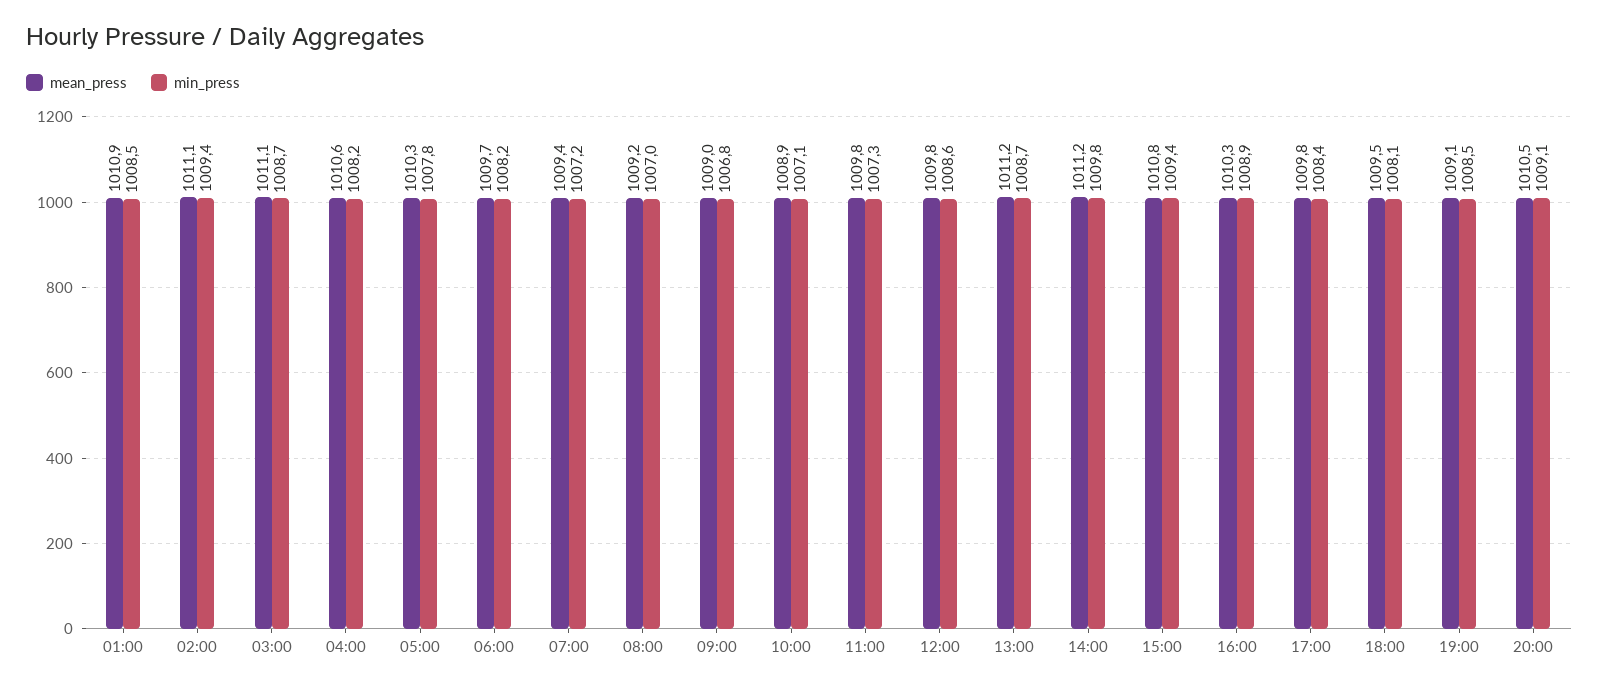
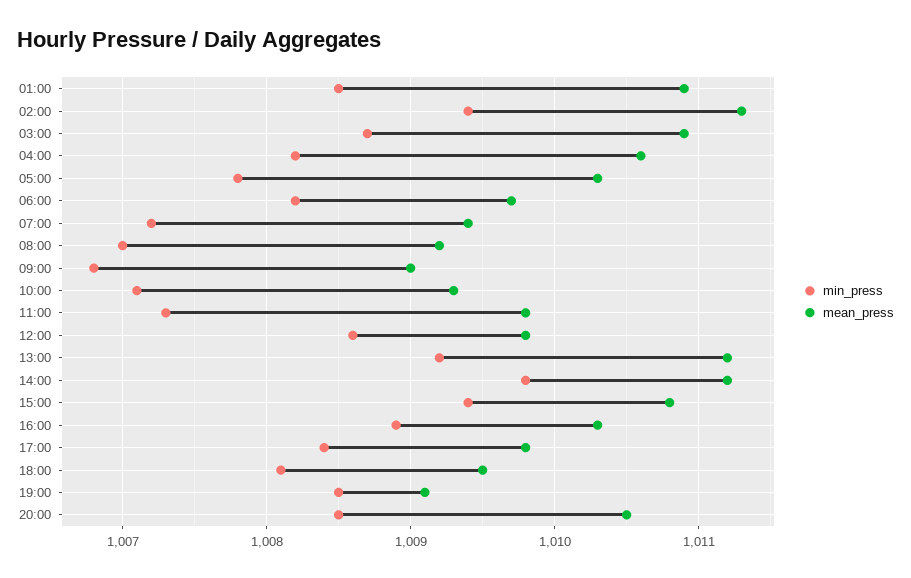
  {
    "mean_press": {
      "01:00": 1010.9,
-     "02:00": 1011.1,
+     "02:00": 1011.3,
-     "03:00": 1011.1,
+     "03:00": 1010.9,
      "04:00": 1010.6,
      "05:00": 1010.3,
      "06:00": 1009.7,
      "07:00": 1009.4,
      "08:00": 1009.2,
      "09:00": 1009,
-     "10:00": 1008.9,
+     "10:00": 1009.3,
      "11:00": 1009.8,
      "12:00": 1009.8,
      "13:00": 1011.2,
      "14:00": 1011.2,
      "15:00": 1010.8,
      "16:00": 1010.3,
      "17:00": 1009.8,
      "18:00": 1009.5,
      "19:00": 1009.1,
      "20:00": 1010.5
    },
    "min_press": {
      "01:00": 1008.5,
      "02:00": 1009.4,
      "03:00": 1008.7,
      "04:00": 1008.2,
      "05:00": 1007.8,
      "06:00": 1008.2,
      "07:00": 1007.2,
      "08:00": 1007,
      "09:00": 1006.8,
      "10:00": 1007.1,
      "11:00": 1007.3,
      "12:00": 1008.6,
-     "13:00": 1008.7,
+     "13:00": 1009.2,
      "14:00": 1009.8,
      "15:00": 1009.4,
      "16:00": 1008.9,
      "17:00": 1008.4,
      "18:00": 1008.1,
      "19:00": 1008.5,
-     "20:00": 1009.1
+     "20:00": 1008.5
    }
  }

